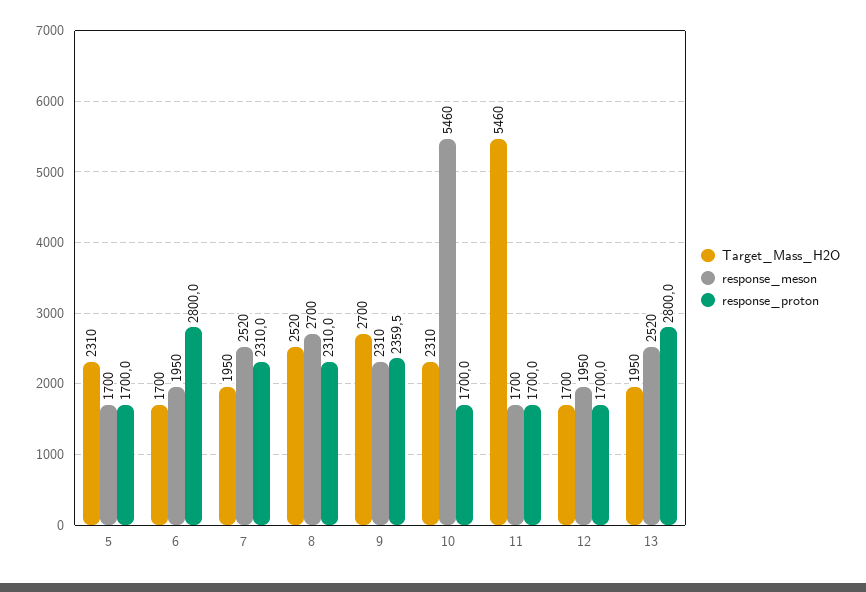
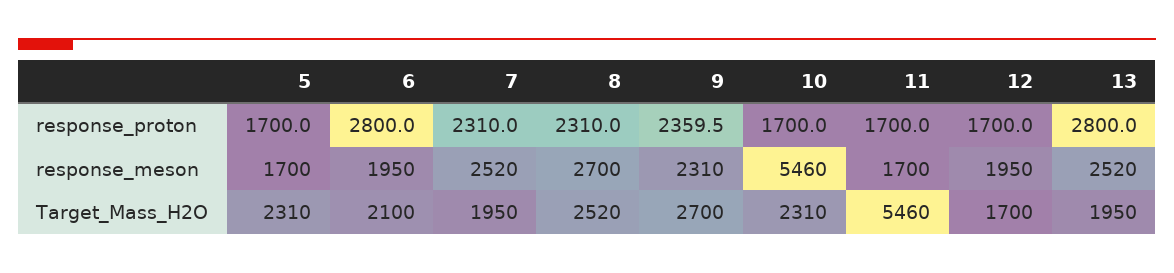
  {
    "Target_Mass_H2O": {
      "5": 2310,
-     "6": 1700,
+     "6": 2100,
      "7": 1950,
      "8": 2520,
      "9": 2700,
      "10": 2310,
      "11": 5460,
      "12": 1700,
      "13": 1950
    },
    "response_meson": {
      "5": 1700,
      "6": 1950,
      "7": 2520,
      "8": 2700,
      "9": 2310,
      "10": 5460,
      "11": 1700,
      "12": 1950,
      "13": 2520
    },
    "response_proton": {
      "5": 1700,
      "6": 2800,
      "7": 2310,
      "8": 2310,
      "9": 2359.5,
      "10": 1700,
      "11": 1700,
      "12": 1700,
      "13": 2800
    }
  }

